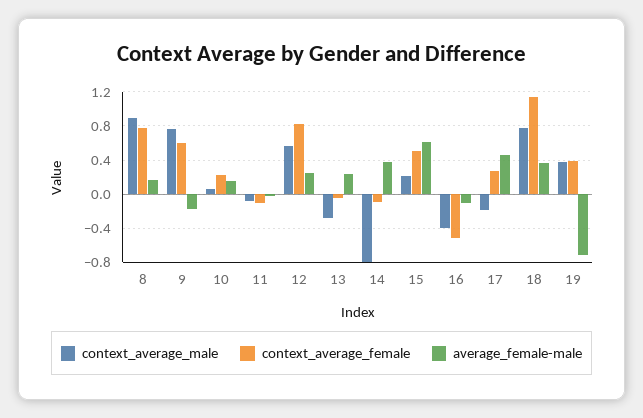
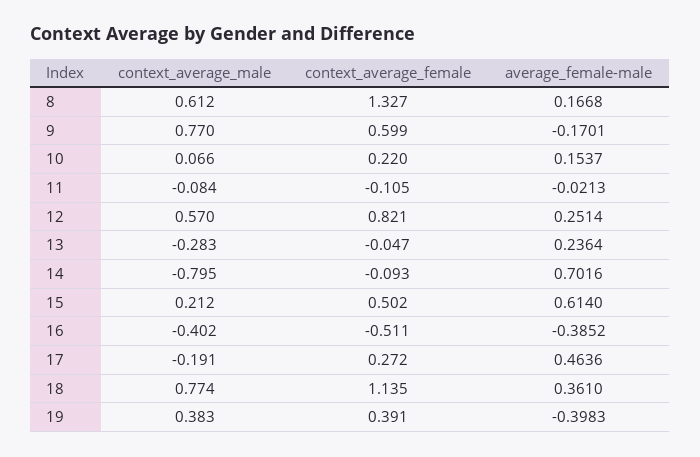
  {
    "context_average_male": {
-     "8": 0.9,
+     "8": 0.612,
      "9": 0.77,
      "10": 0.066,
      "11": -0.084,
      "12": 0.57,
      "13": -0.283,
      "14": -0.795,
      "15": 0.212,
      "16": -0.402,
      "17": -0.191,
      "18": 0.774,
      "19": 0.383
    },
    "context_average_female": {
-     "8": 0.8,
+     "8": 1.327,
      "9": 0.599,
      "10": 0.22,
      "11": -0.105,
      "12": 0.821,
      "13": -0.047,
      "14": -0.093,
      "15": 0.502,
      "16": -0.511,
      "17": 0.272,
      "18": 1.135,
      "19": 0.391
    },
    "average_female-male": {
      "8": 0.1668,
      "9": -0.1701,
      "10": 0.1537,
      "11": -0.0213,
      "12": 0.2514,
      "13": 0.2364,
-     "14": 0.4,
+     "14": 0.7016,
      "15": 0.614,
-     "16": -0.1,
+     "16": -0.3852,
      "17": 0.4636,
      "18": 0.361,
-     "19": -0.7
+     "19": -0.3983
    }
  }

